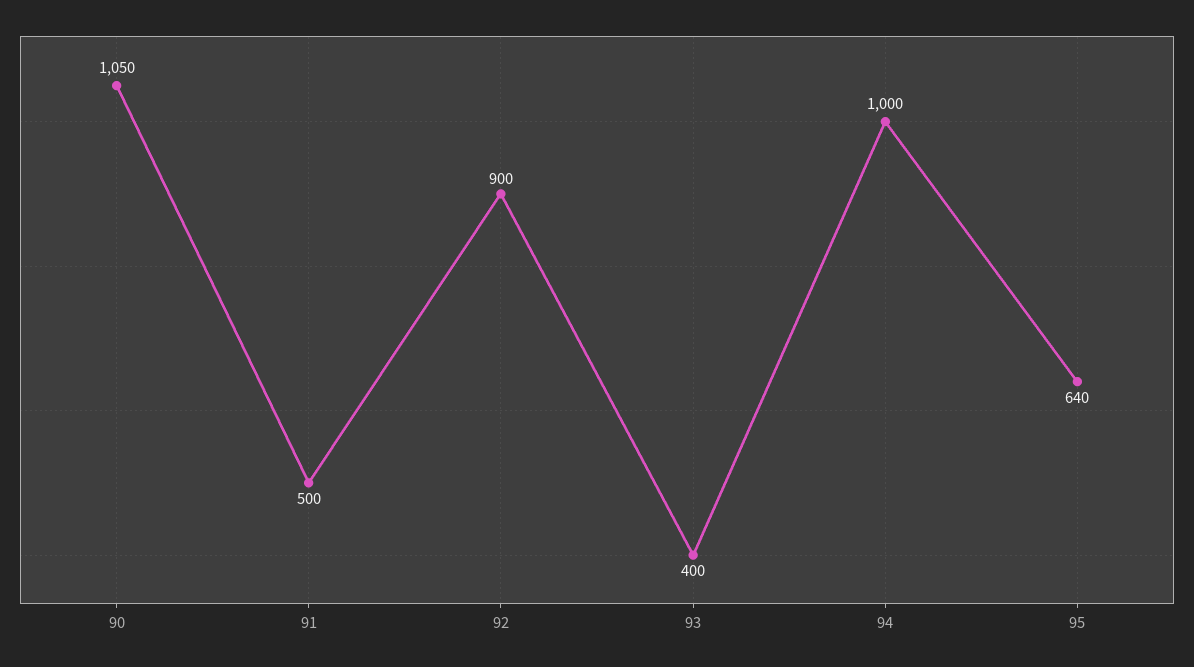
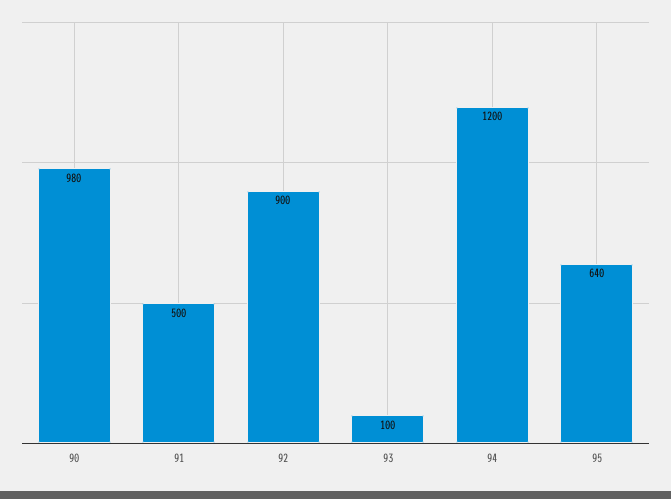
  {
-   "90": 1050,
+   "90": 980,
    "91": 500,
    "92": 900,
-   "93": 400,
+   "93": 100,
-   "94": 1000,
+   "94": 1200,
    "95": 640
  }

